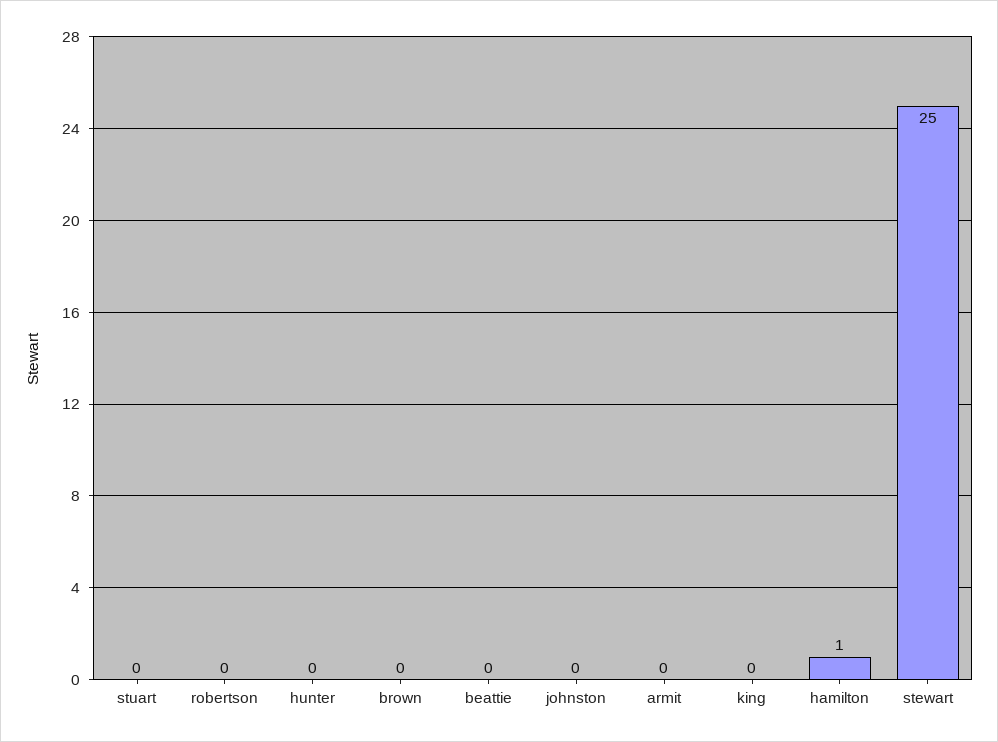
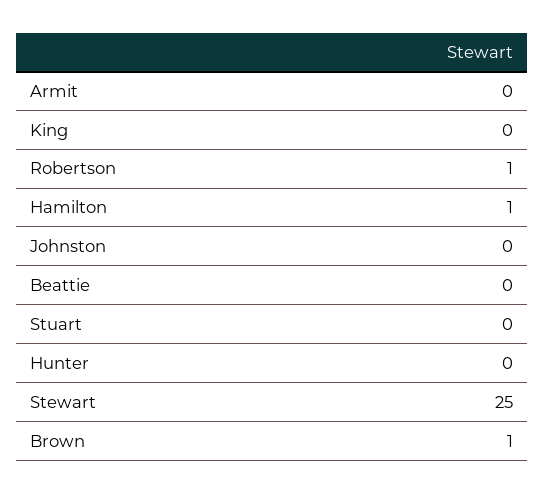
  {
    "stuart": 0,
-   "robertson": 0,
+   "robertson": 1,
    "hunter": 0,
-   "brown": 0,
+   "brown": 1,
    "beattie": 0,
    "johnston": 0,
    "armit": 0,
    "king": 0,
    "hamilton": 1,
    "stewart": 25
  }

